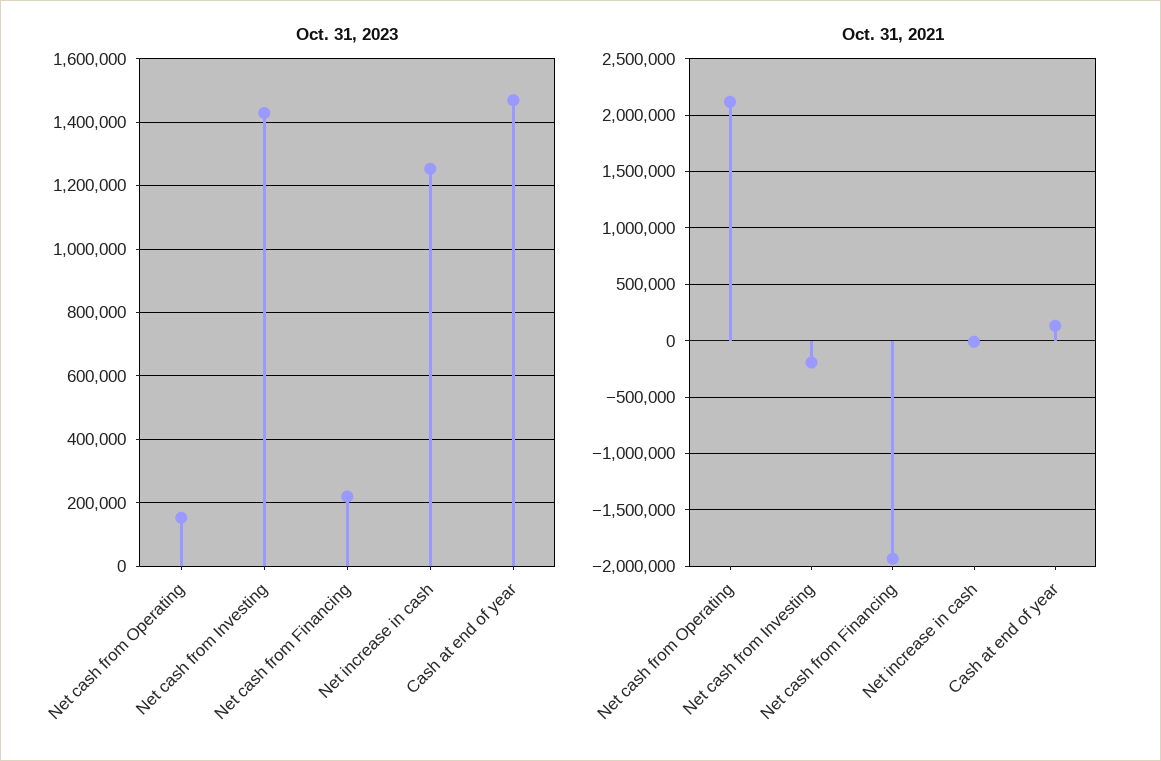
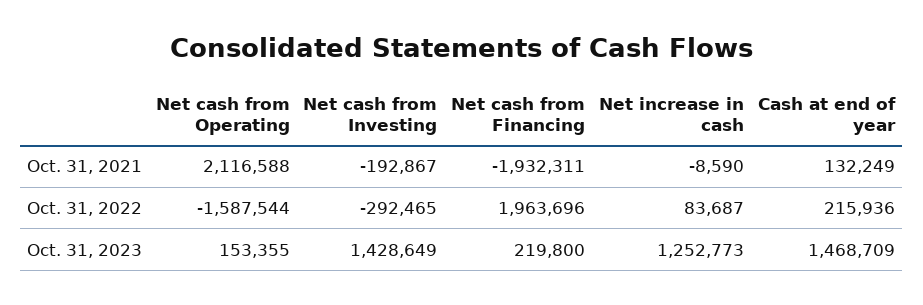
  {
    "Oct. 31, 2023": {
      "Net cash from Operating": 153355,
      "Net cash from Investing": 1428649,
      "Net cash from Financing": 219800,
      "Net increase in cash": 1252773,
      "Cash at end of year": 1468709
    },
    "Oct. 31, 2021": {
      "Net cash from Operating": 2116588,
      "Net cash from Investing": -192867,
      "Net cash from Financing": -1932311,
      "Net increase in cash": -8590,
      "Cash at end of year": 132249
-   }
+   },
+   "Oct. 31, 2022": {
+     "Net cash from Operating": -1587544,
+     "Net cash from Investing": -292465,
+     "Net cash from Financing": 1963696,
+     "Net increase in cash": 83687,
+     "Cash at end of year": 215936
+   }
  }

